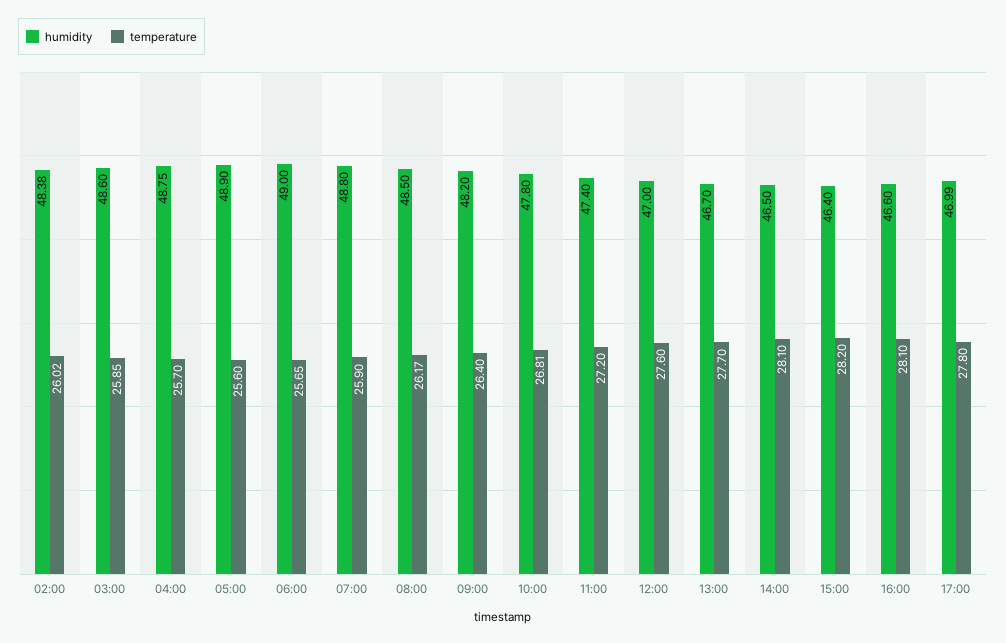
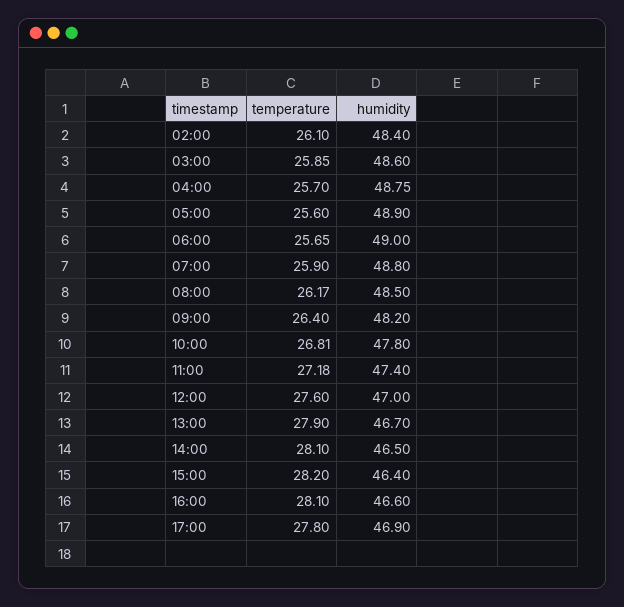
  {
    "humidity": {
-     "02:00": 48.38,
+     "02:00": 48.4,
      "03:00": 48.6,
      "04:00": 48.75,
      "05:00": 48.9,
      "06:00": 49,
      "07:00": 48.8,
      "08:00": 48.5,
      "09:00": 48.2,
      "10:00": 47.8,
      "11:00": 47.4,
      "12:00": 47,
      "13:00": 46.7,
      "14:00": 46.5,
      "15:00": 46.4,
      "16:00": 46.6,
-     "17:00": 46.99
+     "17:00": 46.9
    },
    "temperature": {
-     "02:00": 26.02,
+     "02:00": 26.1,
      "03:00": 25.85,
      "04:00": 25.7,
      "05:00": 25.6,
      "06:00": 25.65,
      "07:00": 25.9,
      "08:00": 26.17,
      "09:00": 26.4,
      "10:00": 26.81,
-     "11:00": 27.2,
+     "11:00": 27.18,
      "12:00": 27.6,
-     "13:00": 27.7,
+     "13:00": 27.9,
      "14:00": 28.1,
      "15:00": 28.2,
      "16:00": 28.1,
      "17:00": 27.8
    }
  }

